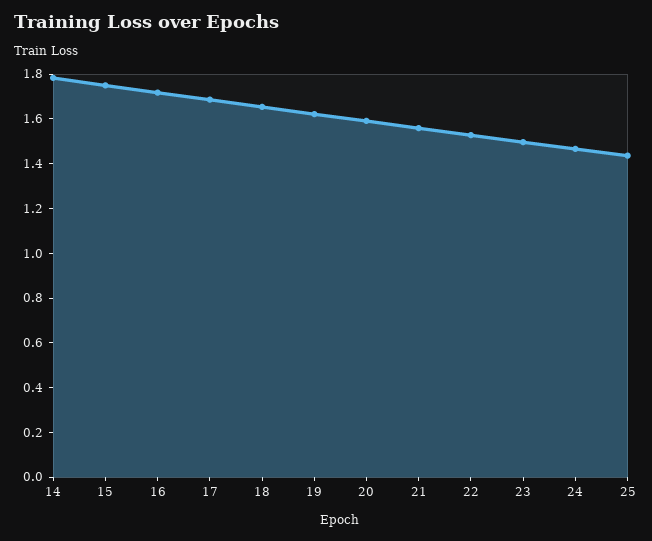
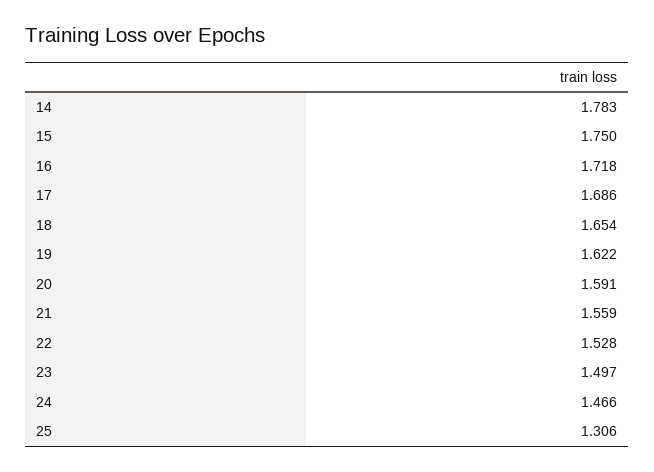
  {
    "14": 1.783,
    "15": 1.75,
    "16": 1.718,
    "17": 1.686,
    "18": 1.654,
    "19": 1.622,
    "20": 1.591,
    "21": 1.559,
    "22": 1.528,
    "23": 1.497,
    "24": 1.466,
-   "25": 1.45
+   "25": 1.306
  }

